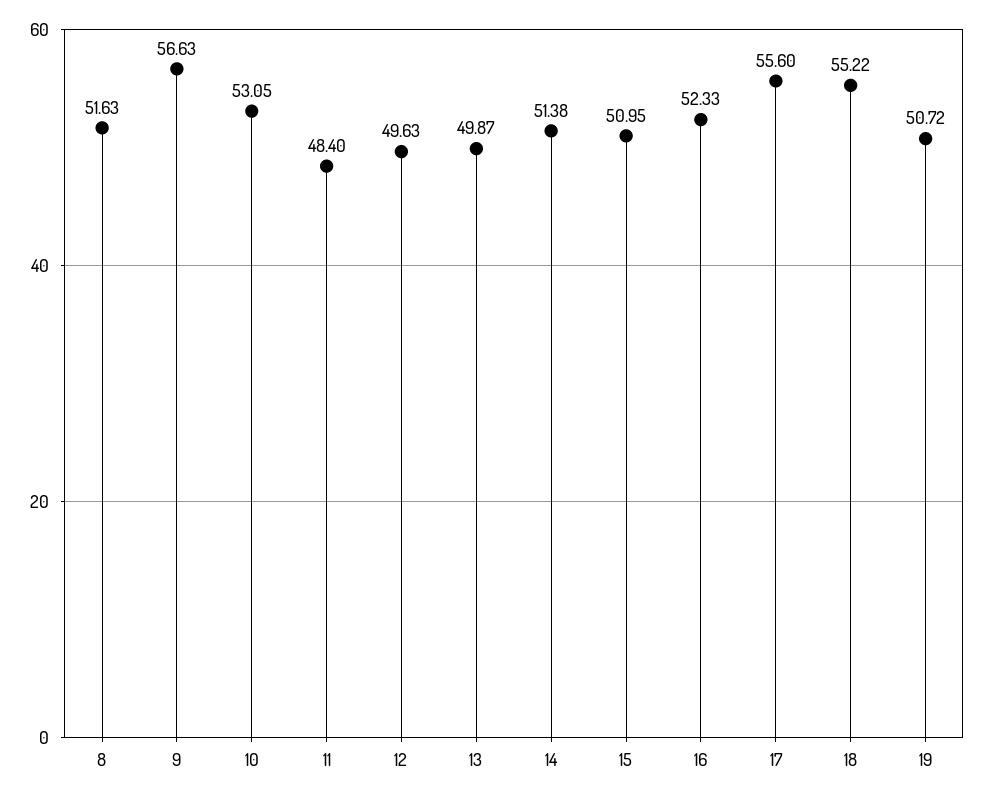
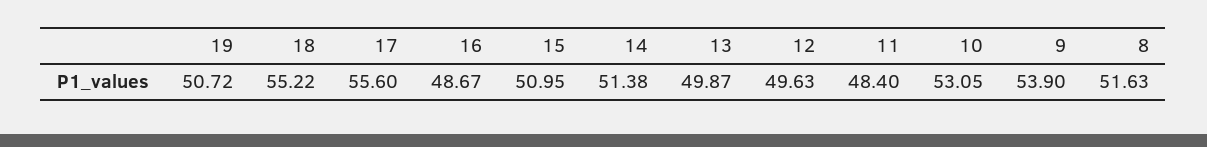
  {
    "8": 51.63,
-   "9": 56.63,
+   "9": 53.9,
    "10": 53.05,
    "11": 48.4,
    "12": 49.63,
    "13": 49.87,
    "14": 51.38,
    "15": 50.95,
-   "16": 52.33,
+   "16": 48.67,
    "17": 55.6,
    "18": 55.22,
    "19": 50.72
  }

